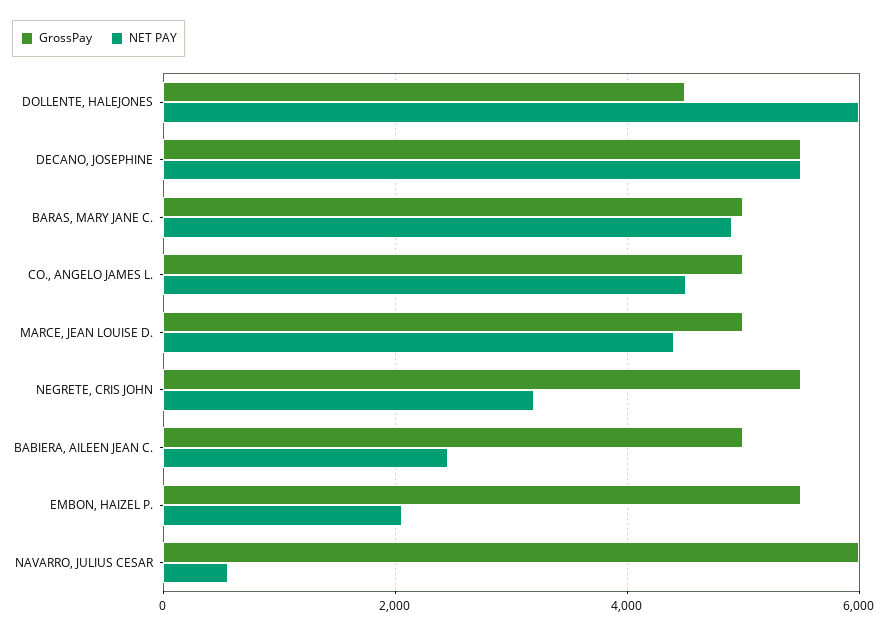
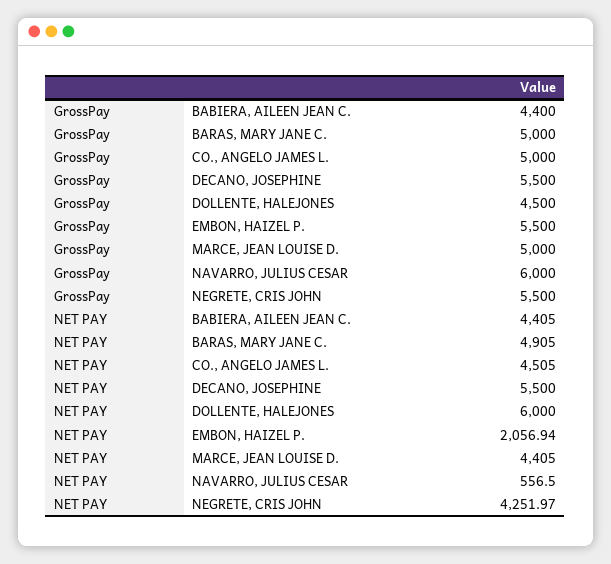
  {
    "GrossPay": {
      "DOLLENTE, HALEJONES": 4500,
      "DECANO, JOSEPHINE": 5500,
      "BARAS, MARY JANE C.": 5000,
      "CO., ANGELO JAMES L.": 5000,
      "MARCE, JEAN LOUISE D.": 5000,
      "NEGRETE, CRIS JOHN": 5500,
-     "BABIERA, AILEEN JEAN C.": 5000,
+     "BABIERA, AILEEN JEAN C.": 4400,
      "EMBON, HAIZEL P.": 5500,
      "NAVARRO, JULIUS CESAR": 6000
    },
    "NET PAY": {
      "DOLLENTE, HALEJONES": 6000,
      "DECANO, JOSEPHINE": 5500,
      "BARAS, MARY JANE C.": 4905,
      "CO., ANGELO JAMES L.": 4505,
      "MARCE, JEAN LOUISE D.": 4405,
-     "NEGRETE, CRIS JOHN": 3200,
+     "NEGRETE, CRIS JOHN": 4251.97,
-     "BABIERA, AILEEN JEAN C.": 2400,
+     "BABIERA, AILEEN JEAN C.": 4405,
      "EMBON, HAIZEL P.": 2056.94,
      "NAVARRO, JULIUS CESAR": 556.5
    }
  }

